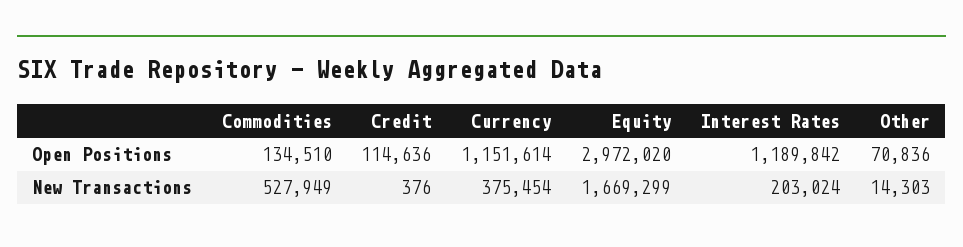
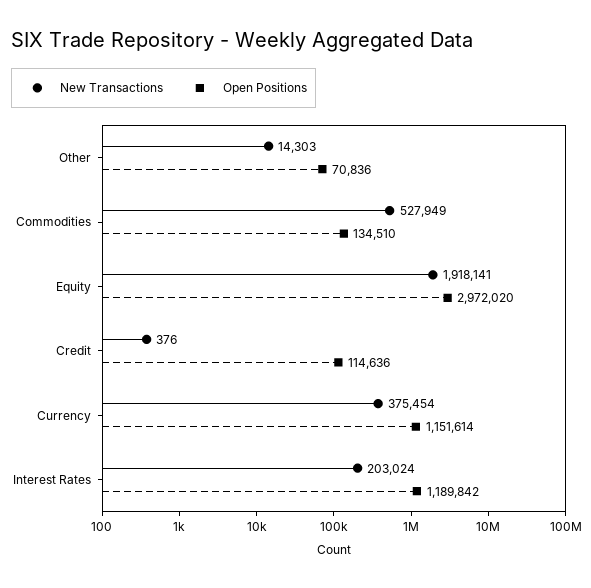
  {
    "Open Positions": {
      "Commodities": 134510,
      "Credit": 114636,
      "Currency": 1151614,
      "Equity": 2972020,
      "Interest Rates": 1189842,
      "Other": 70836
    },
    "New Transactions": {
      "Commodities": 527949,
      "Credit": 376,
      "Currency": 375454,
-     "Equity": 1669299,
+     "Equity": 1918141,
      "Interest Rates": 203024,
      "Other": 14303
    }
  }

